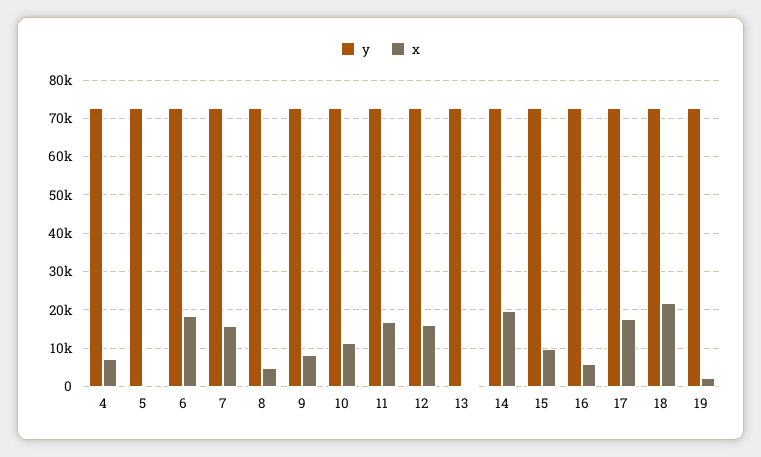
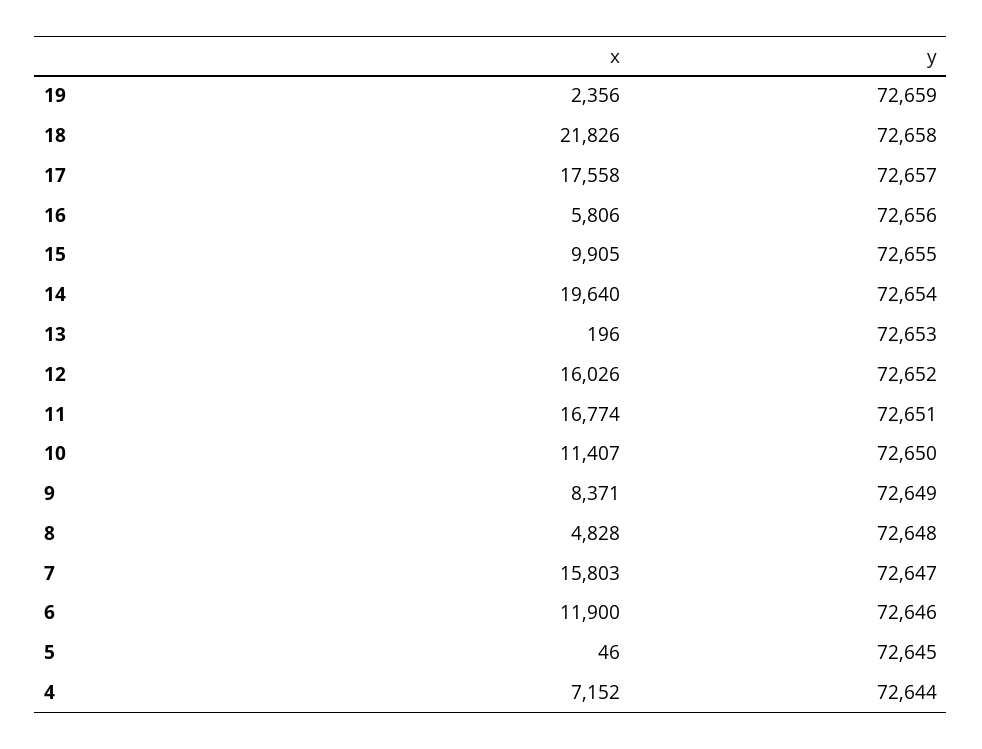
  {
    "y": {
      "4": 72644,
      "5": 72645,
      "6": 72646,
      "7": 72647,
      "8": 72648,
      "9": 72649,
      "10": 72650,
      "11": 72651,
      "12": 72652,
      "13": 72653,
      "14": 72654,
      "15": 72655,
      "16": 72656,
      "17": 72657,
      "18": 72658,
      "19": 72659
    },
    "x": {
      "4": 7152,
      "5": 46,
-     "6": 18000,
+     "6": 11900,
      "7": 15803,
      "8": 4828,
      "9": 8371,
      "10": 11407,
      "11": 16774,
      "12": 16026,
      "13": 196,
      "14": 19640,
      "15": 9905,
      "16": 5806,
      "17": 17558,
      "18": 21826,
      "19": 2356
    }
  }

